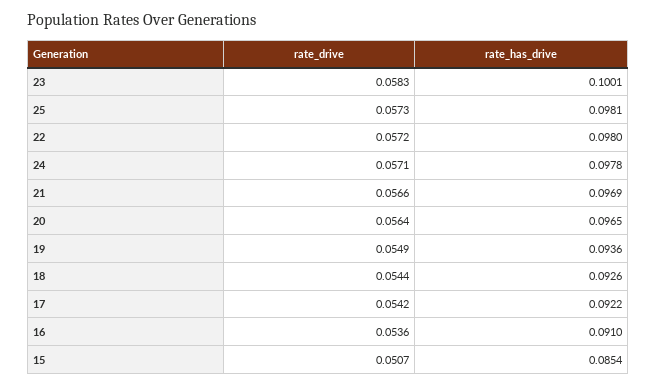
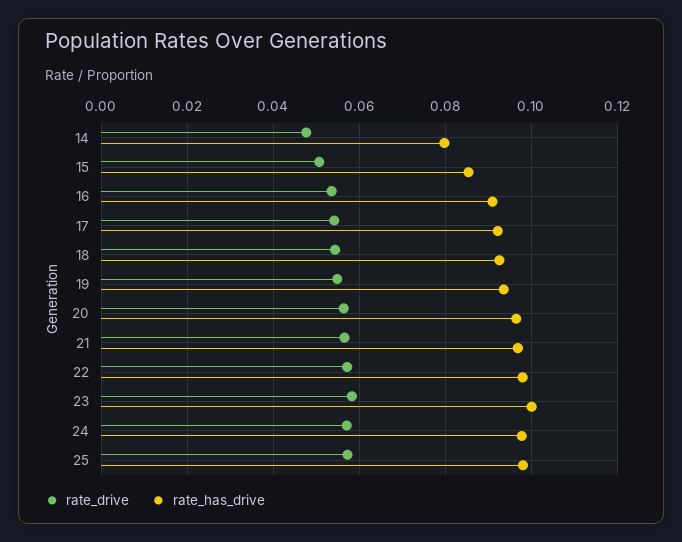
  {
    "rate_drive": {
      "23": 0.0583,
      "25": 0.0573,
      "22": 0.0572,
      "24": 0.0571,
      "21": 0.0566,
      "20": 0.0564,
      "19": 0.0549,
      "18": 0.0544,
      "17": 0.0542,
      "16": 0.0536,
-     "15": 0.0507
+     "15": 0.0507,
+     "14": 0.048
    },
    "rate_has_drive": {
      "23": 0.1001,
      "25": 0.0981,
      "22": 0.098,
      "24": 0.0978,
      "21": 0.0969,
      "20": 0.0965,
      "19": 0.0936,
      "18": 0.0926,
      "17": 0.0922,
      "16": 0.091,
-     "15": 0.0854
+     "15": 0.0854,
+     "14": 0.08
    }
  }

